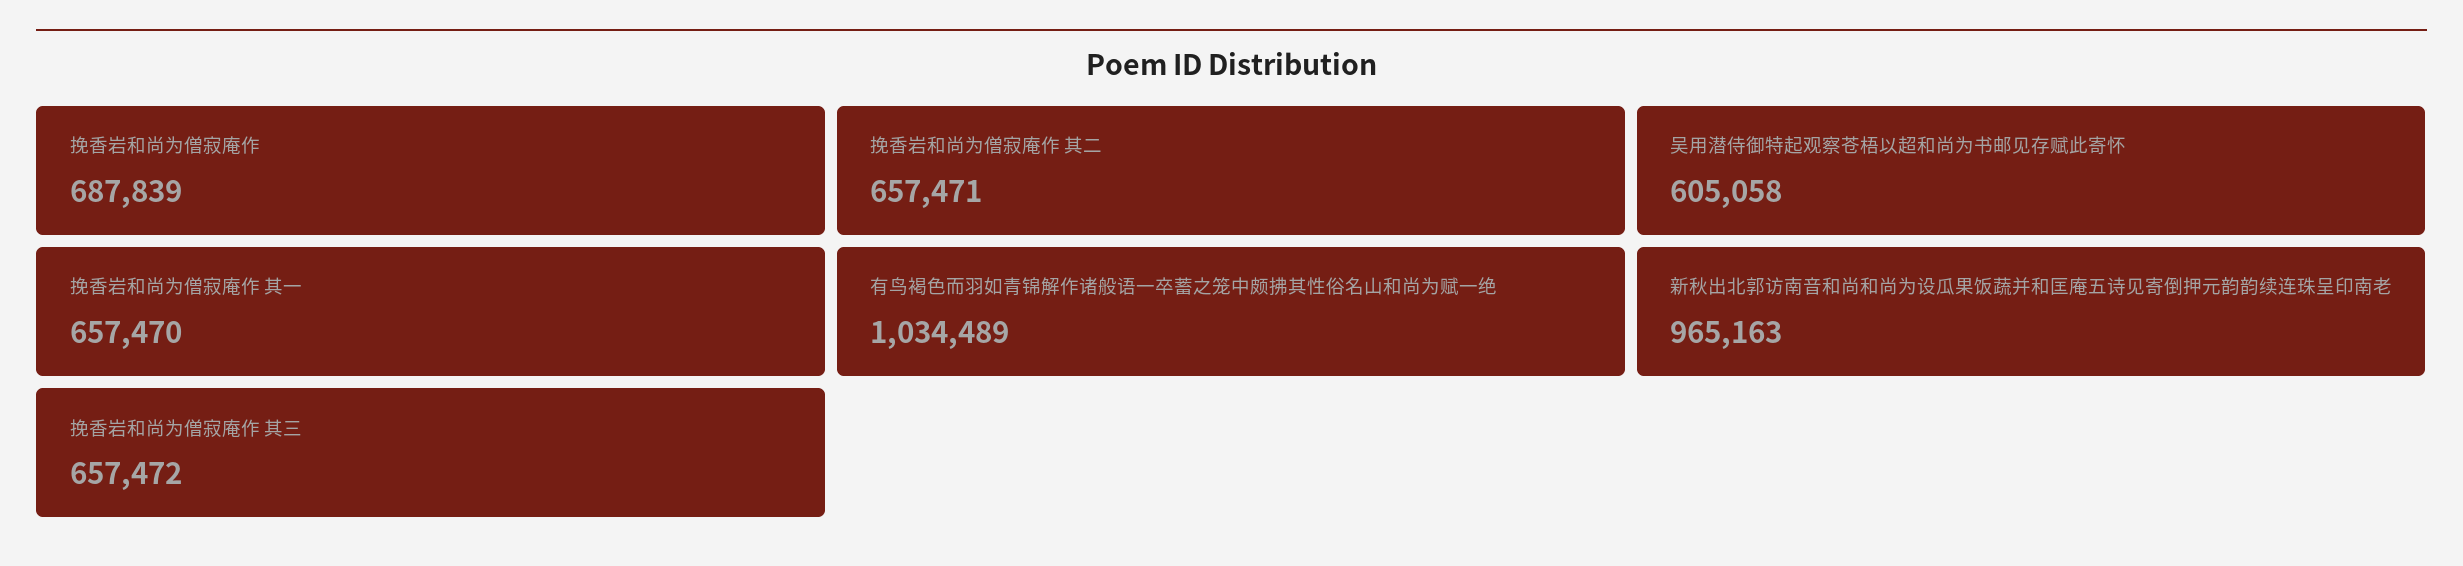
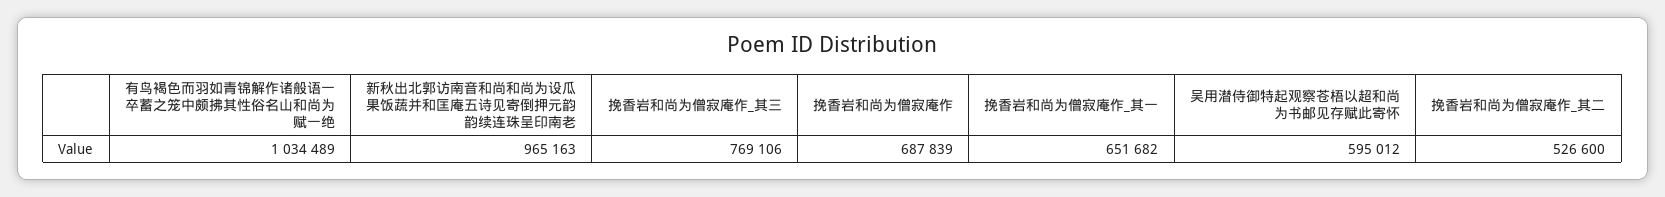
  {
    "挽香岩和尚为僧寂庵作": 687839,
-   "挽香岩和尚为僧寂庵作 其二": 657471,
+   "挽香岩和尚为僧寂庵作 其二": 526600,
-   "吴用潜侍御特起观察苍梧以超和尚为书邮见存赋此寄怀": 605058,
+   "吴用潜侍御特起观察苍梧以超和尚为书邮见存赋此寄怀": 595012,
-   "挽香岩和尚为僧寂庵作 其一": 657470,
+   "挽香岩和尚为僧寂庵作 其一": 651682,
    "有鸟褐色而羽如青锦解作诸般语一卒蓄之笼中颇拂其性俗名山和尚为赋一绝": 1034489,
    "新秋出北郭访南音和尚和尚为设瓜果饭蔬并和匡庵五诗见寄倒押元韵韵续连珠呈印南老": 965163,
-   "挽香岩和尚为僧寂庵作 其三": 657472
+   "挽香岩和尚为僧寂庵作 其三": 769106
  }

